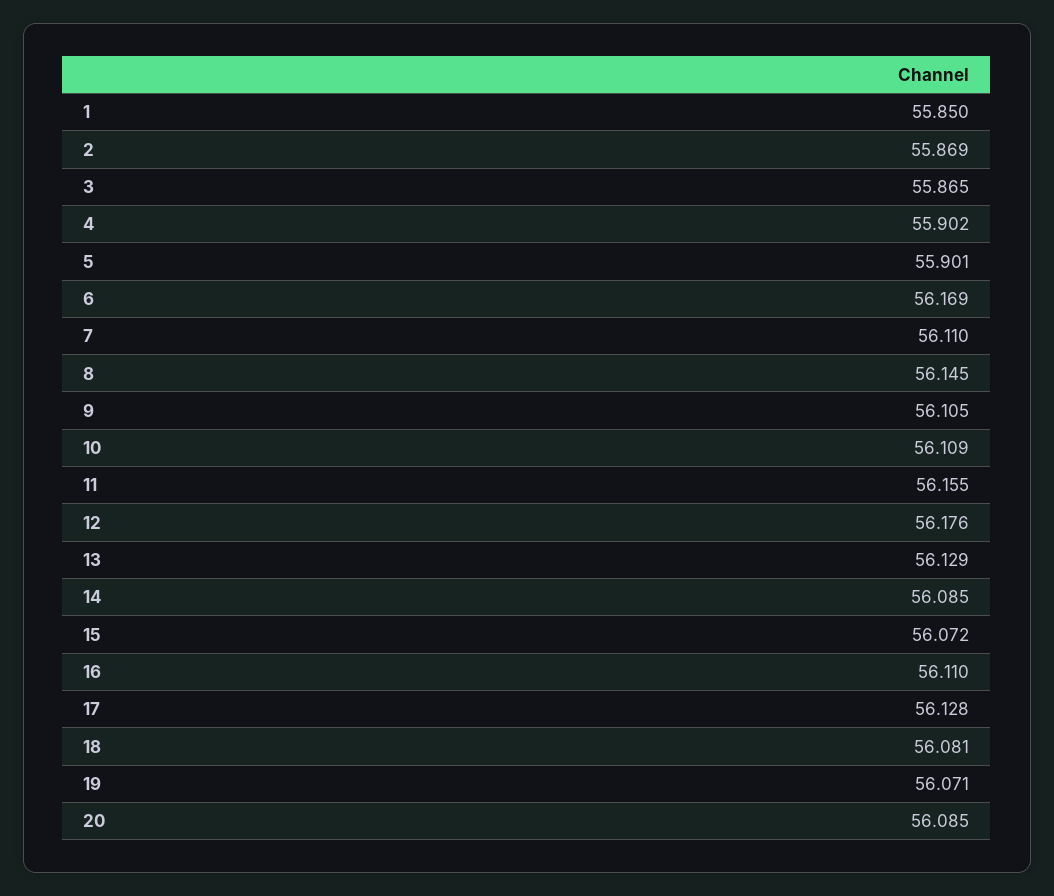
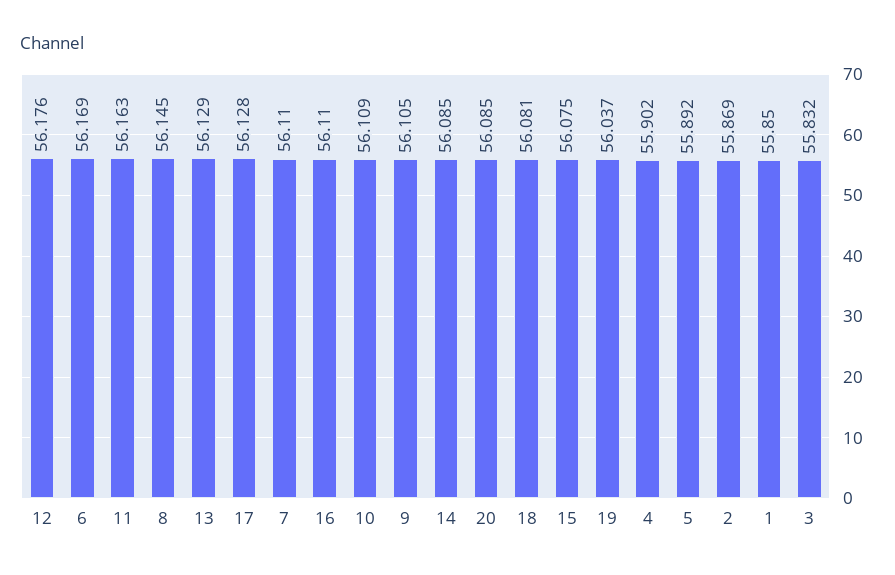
  {
    "1": 55.85,
    "2": 55.869,
-   "3": 55.865,
+   "3": 55.832,
    "4": 55.902,
-   "5": 55.901,
+   "5": 55.892,
    "6": 56.169,
    "7": 56.11,
    "8": 56.145,
    "9": 56.105,
    "10": 56.109,
-   "11": 56.155,
+   "11": 56.163,
    "12": 56.176,
    "13": 56.129,
    "14": 56.085,
-   "15": 56.072,
+   "15": 56.075,
    "16": 56.11,
    "17": 56.128,
    "18": 56.081,
-   "19": 56.071,
+   "19": 56.037,
    "20": 56.085
  }

